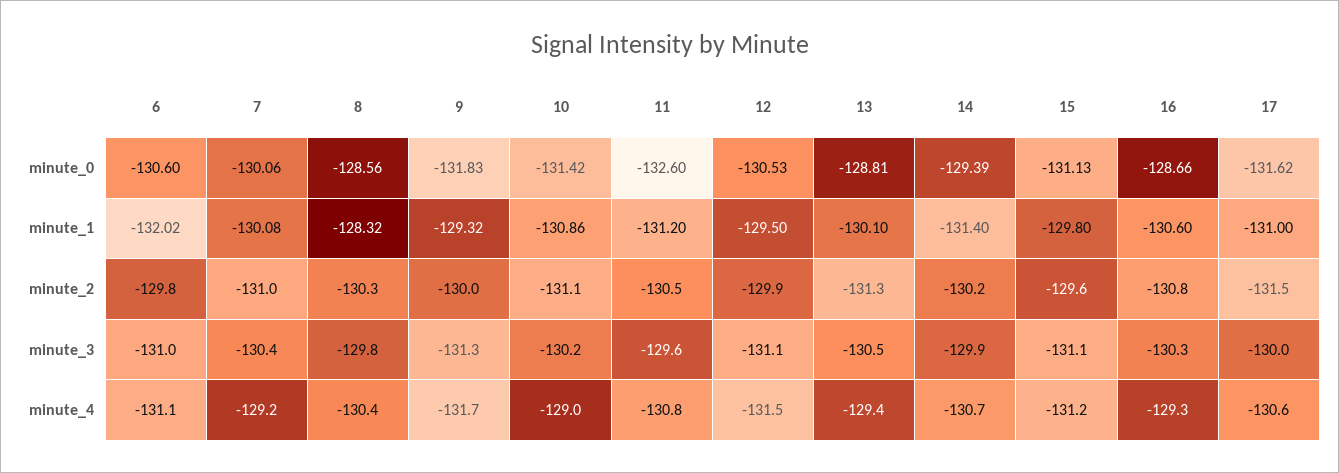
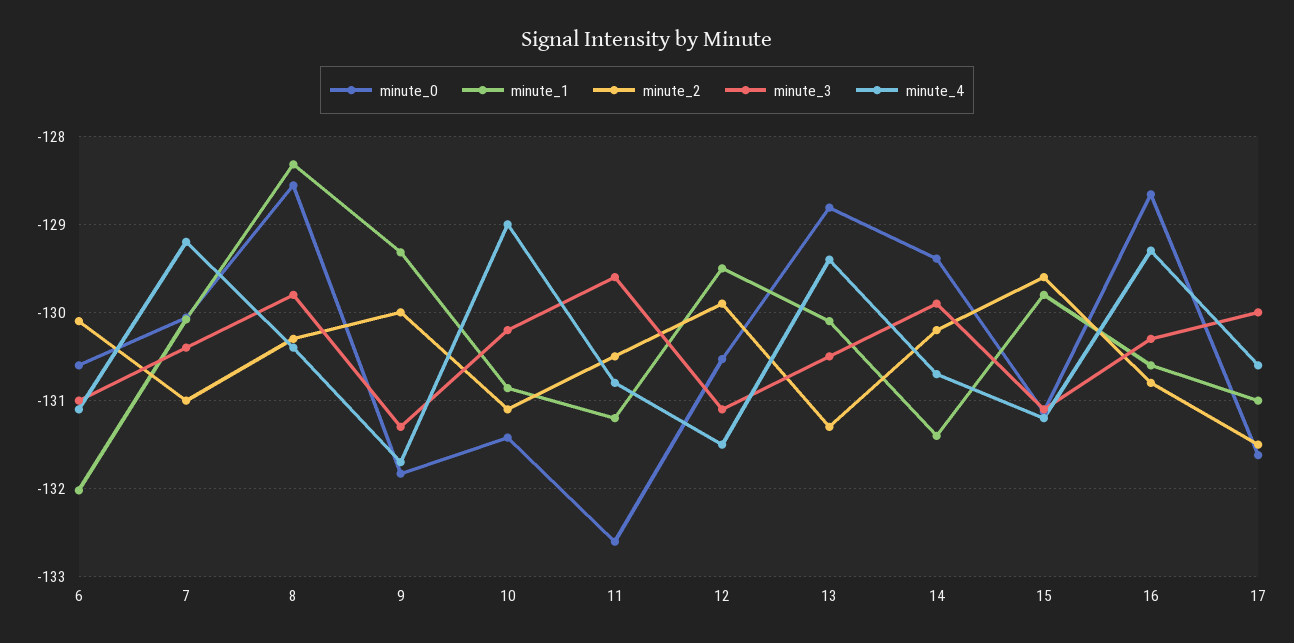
  {
    "minute_0": {
      "6": -130.6,
      "7": -130.06,
      "8": -128.56,
      "9": -131.83,
      "10": -131.42,
      "11": -132.6,
      "12": -130.53,
      "13": -128.81,
      "14": -129.39,
      "15": -131.13,
      "16": -128.66,
      "17": -131.62
    },
    "minute_1": {
      "6": -132.02,
      "7": -130.08,
      "8": -128.32,
      "9": -129.32,
      "10": -130.86,
      "11": -131.2,
      "12": -129.5,
      "13": -130.1,
      "14": -131.4,
      "15": -129.8,
      "16": -130.6,
      "17": -131
    },
    "minute_2": {
-     "6": -129.8,
+     "6": -130.1,
      "7": -131,
      "8": -130.3,
      "9": -130,
      "10": -131.1,
      "11": -130.5,
      "12": -129.9,
      "13": -131.3,
      "14": -130.2,
      "15": -129.6,
      "16": -130.8,
      "17": -131.5
    },
    "minute_3": {
      "6": -131,
      "7": -130.4,
      "8": -129.8,
      "9": -131.3,
      "10": -130.2,
      "11": -129.6,
      "12": -131.1,
      "13": -130.5,
      "14": -129.9,
      "15": -131.1,
      "16": -130.3,
      "17": -130
    },
    "minute_4": {
      "6": -131.1,
      "7": -129.2,
      "8": -130.4,
      "9": -131.7,
      "10": -129,
      "11": -130.8,
      "12": -131.5,
      "13": -129.4,
      "14": -130.7,
      "15": -131.2,
      "16": -129.3,
      "17": -130.6
    }
  }

